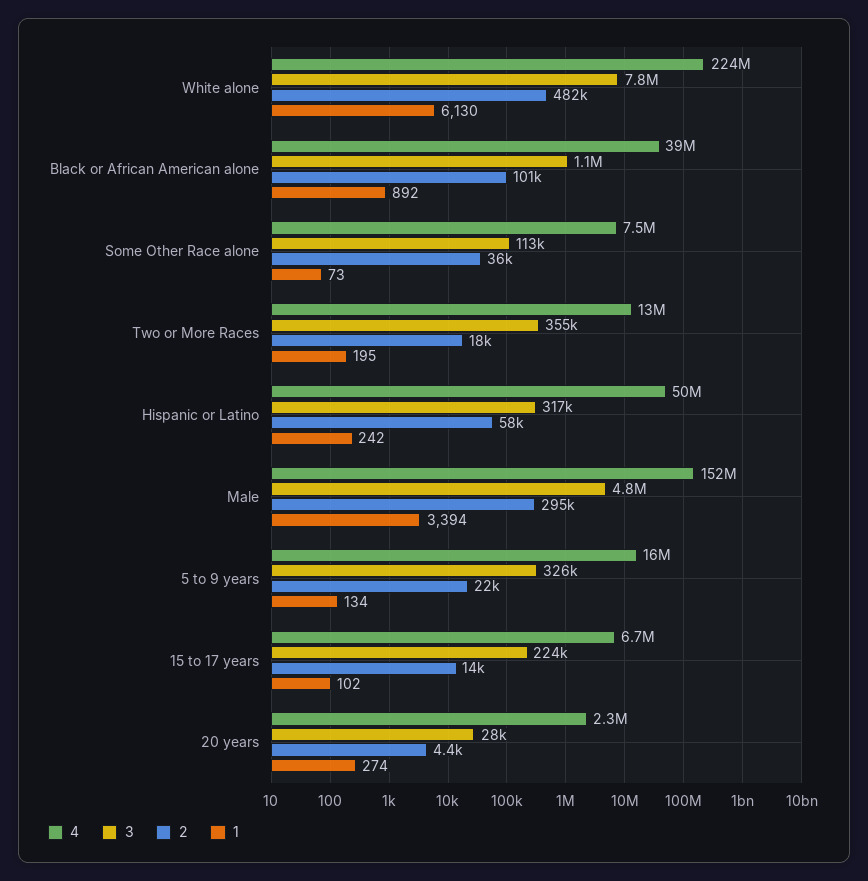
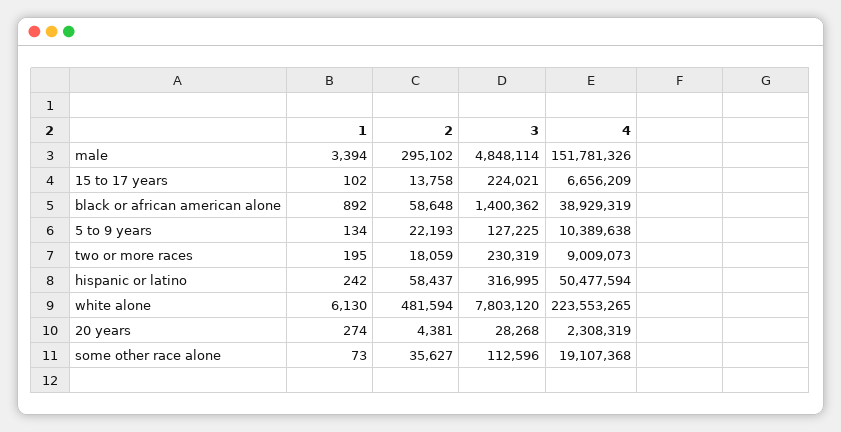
  {
    "4": {
      "White alone": 223553265,
      "Black or African American alone": 38929319,
-     "Some Other Race alone": 7500000,
+     "Some Other Race alone": 19107368,
-     "Two or More Races": 13000000,
+     "Two or More Races": 9009073,
      "Hispanic or Latino": 50477594,
      "Male": 151781326,
-     "5 to 9 years": 16000000,
+     "5 to 9 years": 10389638,
      "15 to 17 years": 6656209,
      "20 years": 2308319
    },
    "3": {
      "White alone": 7803120,
-     "Black or African American alone": 1100000,
+     "Black or African American alone": 1400362,
      "Some Other Race alone": 112596,
-     "Two or More Races": 355000,
+     "Two or More Races": 230319,
      "Hispanic or Latino": 316995,
      "Male": 4848114,
-     "5 to 9 years": 326000,
+     "5 to 9 years": 127225,
      "15 to 17 years": 224021,
      "20 years": 28268
    },
    "2": {
      "White alone": 481594,
-     "Black or African American alone": 101000,
+     "Black or African American alone": 58648,
      "Some Other Race alone": 35627,
      "Two or More Races": 18059,
      "Hispanic or Latino": 58437,
      "Male": 295102,
      "5 to 9 years": 22193,
      "15 to 17 years": 13758,
      "20 years": 4381
    },
    "1": {
      "White alone": 6130,
      "Black or African American alone": 892,
      "Some Other Race alone": 73,
      "Two or More Races": 195,
      "Hispanic or Latino": 242,
      "Male": 3394,
      "5 to 9 years": 134,
      "15 to 17 years": 102,
      "20 years": 274
    }
  }

